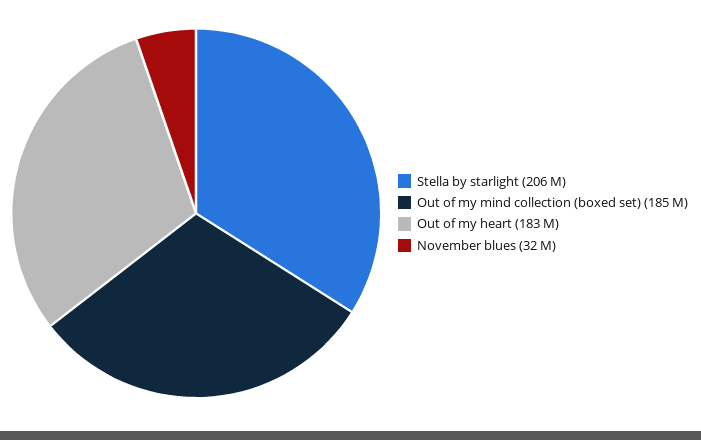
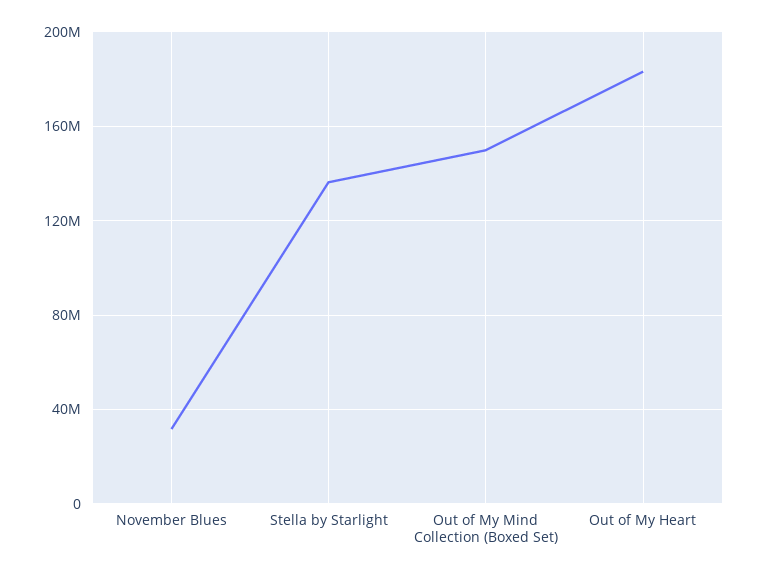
  {
-   "Stella by starlight": 206000000,
+   "Stella by starlight": 135000000,
-   "Out of my mind collection (boxed set)": 185000000,
+   "Out of my mind collection (boxed set)": 150000000,
    "Out of my heart": 183000000,
    "November blues": 32000000
  }

